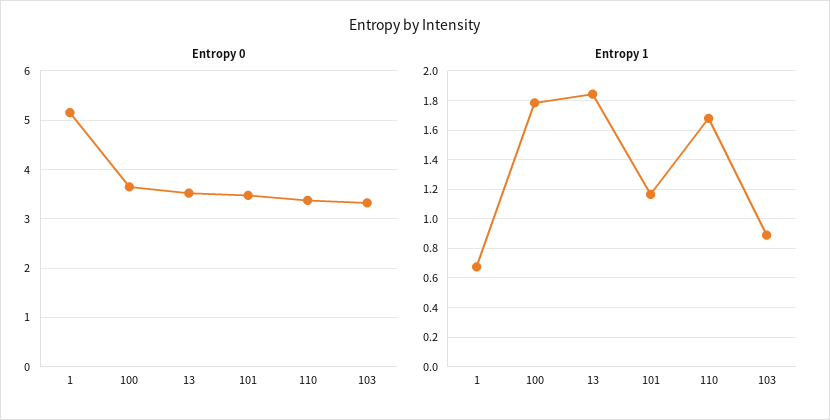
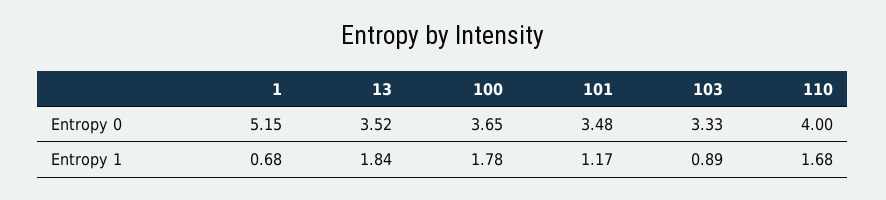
  {
    "Entropy 0": {
      "1": 5.15,
      "100": 3.65,
      "13": 3.52,
      "101": 3.48,
-     "110": 3.4,
+     "110": 4,
      "103": 3.33
    },
    "Entropy 1": {
      "1": 0.68,
      "100": 1.78,
      "13": 1.84,
      "101": 1.17,
      "110": 1.68,
      "103": 0.89
    }
  }

